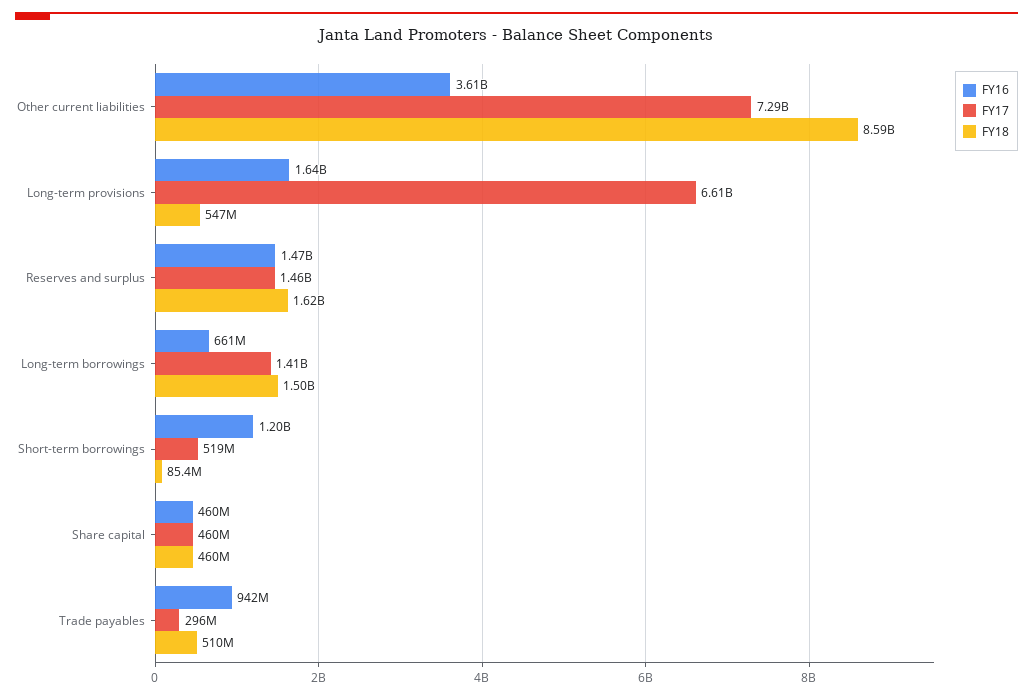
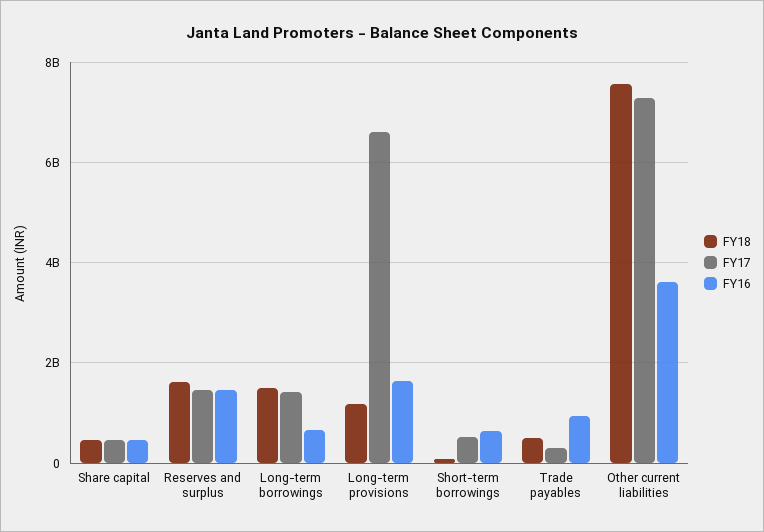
  {
    "FY16": {
      "Other current liabilities": 3610000000,
      "Long-term provisions": 1640000000,
      "Reserves and surplus": 1470000000,
      "Long-term borrowings": 661000000,
-     "Short-term borrowings": 1200000000,
+     "Short-term borrowings": 600000000,
      "Share capital": 460000000,
      "Trade payables": 942000000
    },
    "FY17": {
      "Other current liabilities": 7290000000,
      "Long-term provisions": 6610000000,
      "Reserves and surplus": 1460000000,
      "Long-term borrowings": 1410000000,
      "Short-term borrowings": 519000000,
      "Share capital": 460000000,
      "Trade payables": 296000000
    },
    "FY18": {
-     "Other current liabilities": 8590000000,
+     "Other current liabilities": 7600000000,
-     "Long-term provisions": 547000000,
+     "Long-term provisions": 1200000000,
      "Reserves and surplus": 1620000000,
      "Long-term borrowings": 1500000000,
      "Short-term borrowings": 85400000,
      "Share capital": 460000000,
      "Trade payables": 510000000
    }
  }

